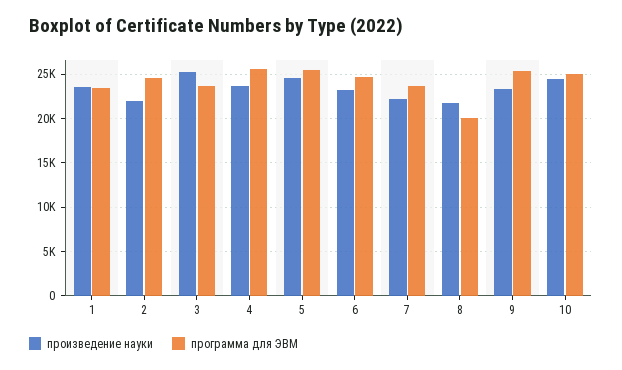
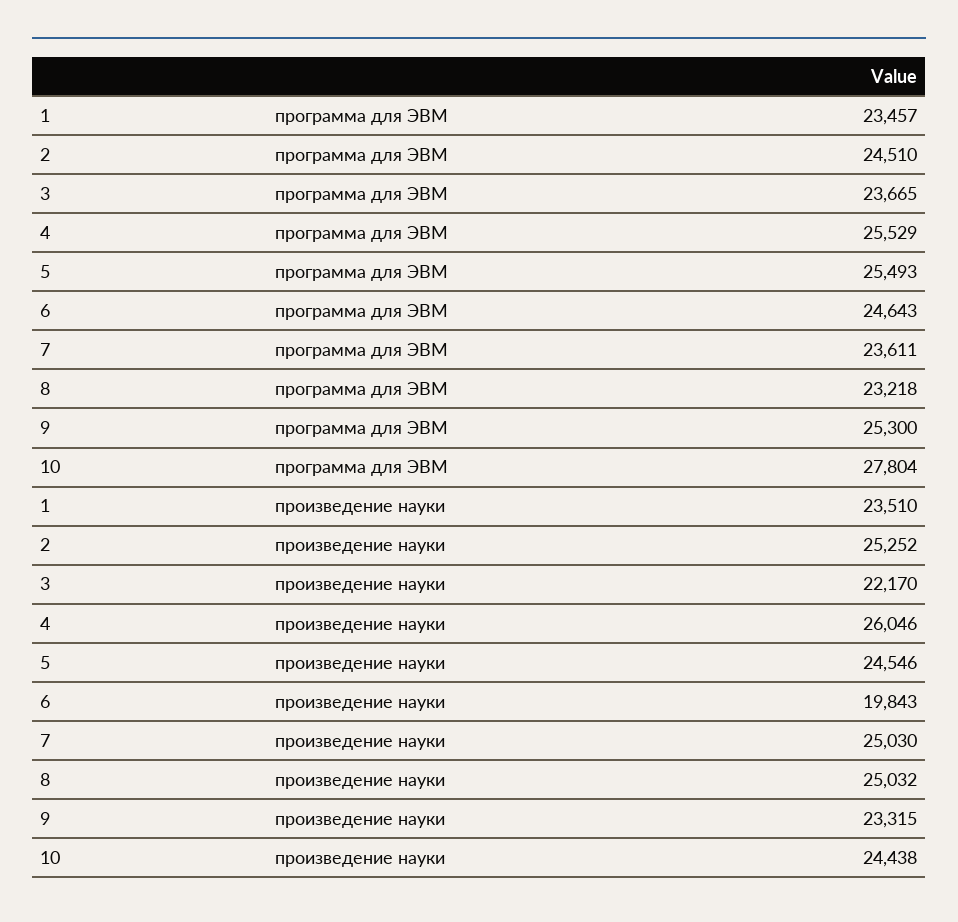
  {
    "произведение науки": {
      "1": 23510,
-     "2": 22000,
+     "2": 25252,
-     "3": 25000,
+     "3": 22170,
-     "4": 24000,
+     "4": 26046,
      "5": 24546,
-     "6": 23000,
+     "6": 19843,
-     "7": 22000,
+     "7": 25030,
-     "8": 22000,
+     "8": 25032,
      "9": 23315,
      "10": 24438
    },
    "программа для ЭВМ": {
      "1": 23457,
      "2": 24510,
      "3": 23665,
      "4": 25529,
      "5": 25493,
      "6": 24643,
      "7": 23611,
-     "8": 20000,
+     "8": 23218,
      "9": 25300,
-     "10": 25000
+     "10": 27804
    }
  }

